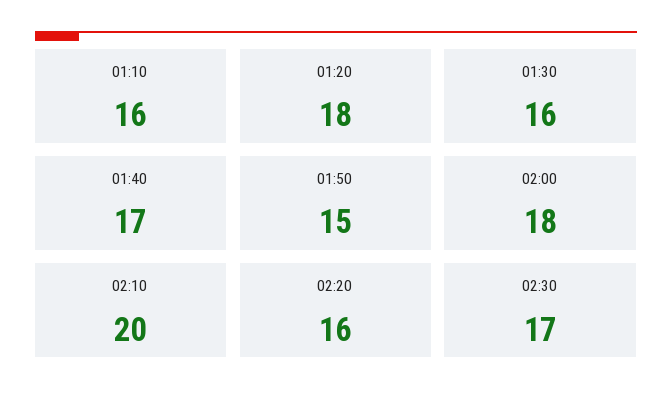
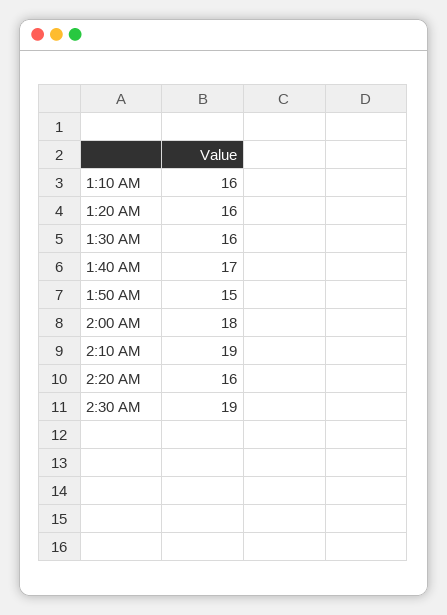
  {
    "01:10": 16,
-   "01:20": 18,
+   "01:20": 16,
    "01:30": 16,
    "01:40": 17,
    "01:50": 15,
    "02:00": 18,
-   "02:10": 20,
+   "02:10": 19,
    "02:20": 16,
-   "02:30": 17
+   "02:30": 19
  }

